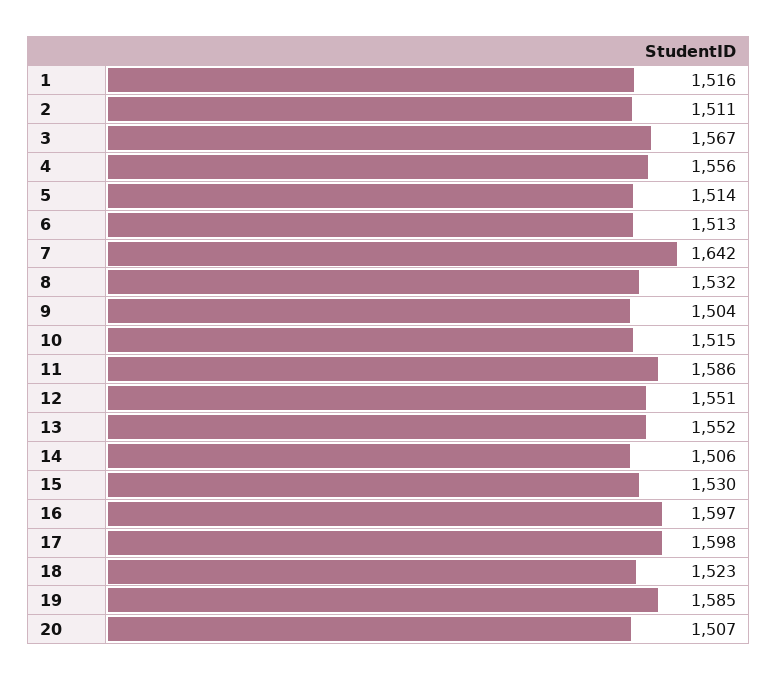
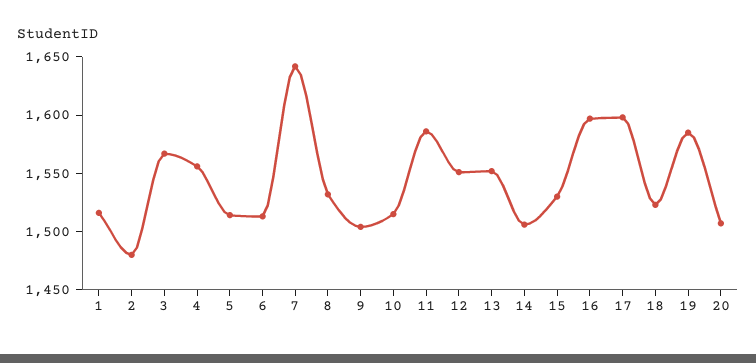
  {
    "1": 1516,
-   "2": 1511,
+   "2": 1480,
    "3": 1567,
    "4": 1556,
    "5": 1514,
    "6": 1513,
    "7": 1642,
    "8": 1532,
    "9": 1504,
    "10": 1515,
    "11": 1586,
    "12": 1551,
    "13": 1552,
    "14": 1506,
    "15": 1530,
    "16": 1597,
    "17": 1598,
    "18": 1523,
    "19": 1585,
    "20": 1507
  }

